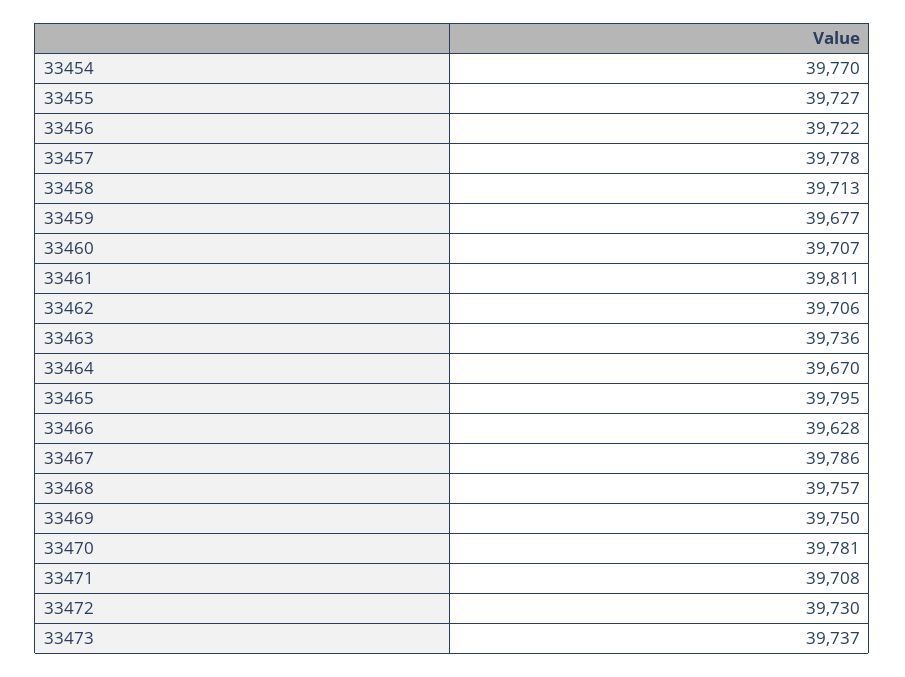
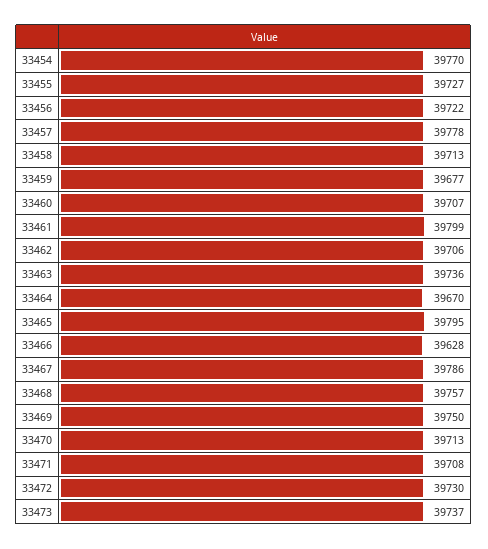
  {
    "33454": 39770,
    "33455": 39727,
    "33456": 39722,
    "33457": 39778,
    "33458": 39713,
    "33459": 39677,
    "33460": 39707,
-   "33461": 39811,
+   "33461": 39799,
    "33462": 39706,
    "33463": 39736,
    "33464": 39670,
    "33465": 39795,
    "33466": 39628,
    "33467": 39786,
    "33468": 39757,
    "33469": 39750,
-   "33470": 39781,
+   "33470": 39713,
    "33471": 39708,
    "33472": 39730,
    "33473": 39737
  }

